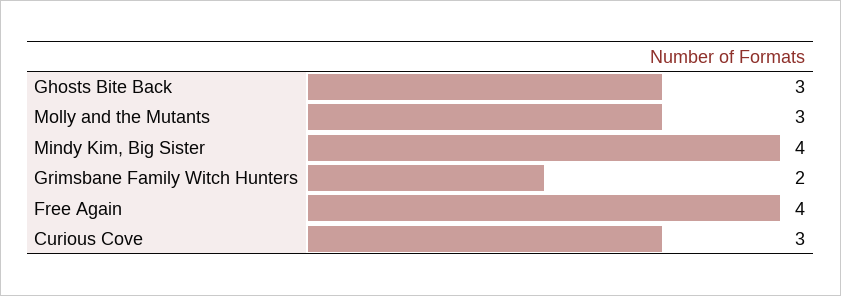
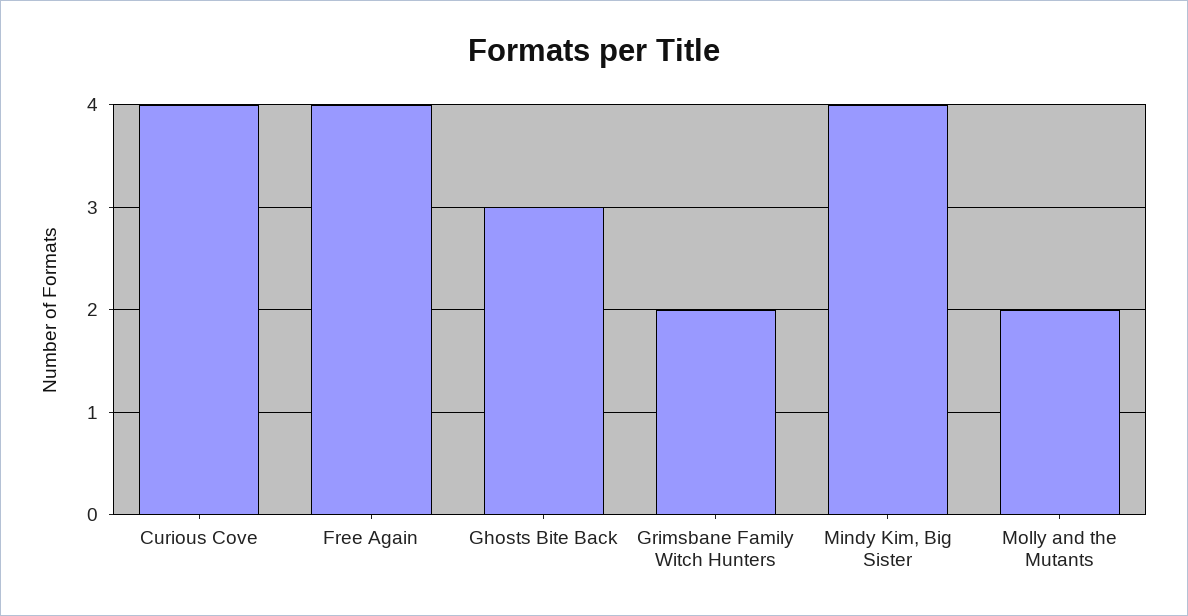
  {
    "Ghosts Bite Back": 3,
-   "Molly and the Mutants": 3,
+   "Molly and the Mutants": 2,
    "Mindy Kim, Big Sister": 4,
    "Grimsbane Family Witch Hunters": 2,
    "Free Again": 4,
-   "Curious Cove": 3
+   "Curious Cove": 4
  }

